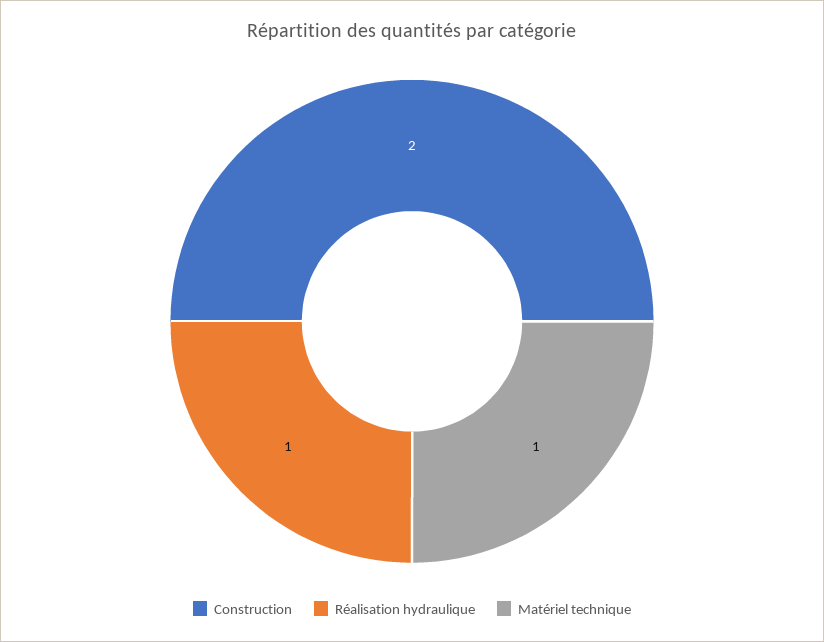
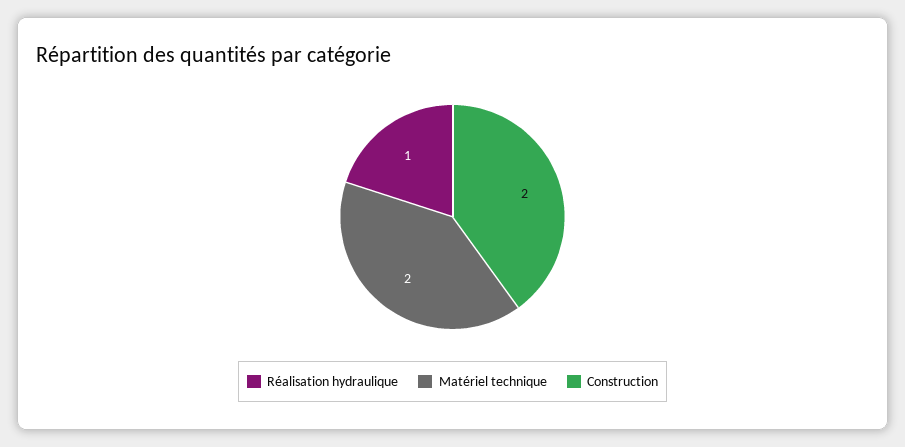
  {
    "Construction": 2,
    "Réalisation hydraulique": 1,
-   "Matériel technique": 1
+   "Matériel technique": 2
  }

